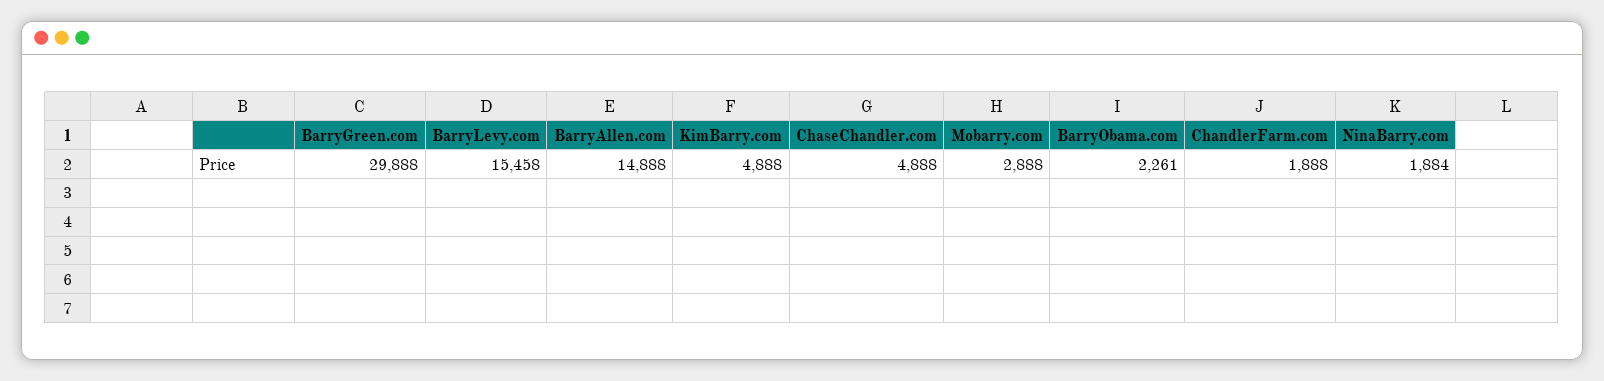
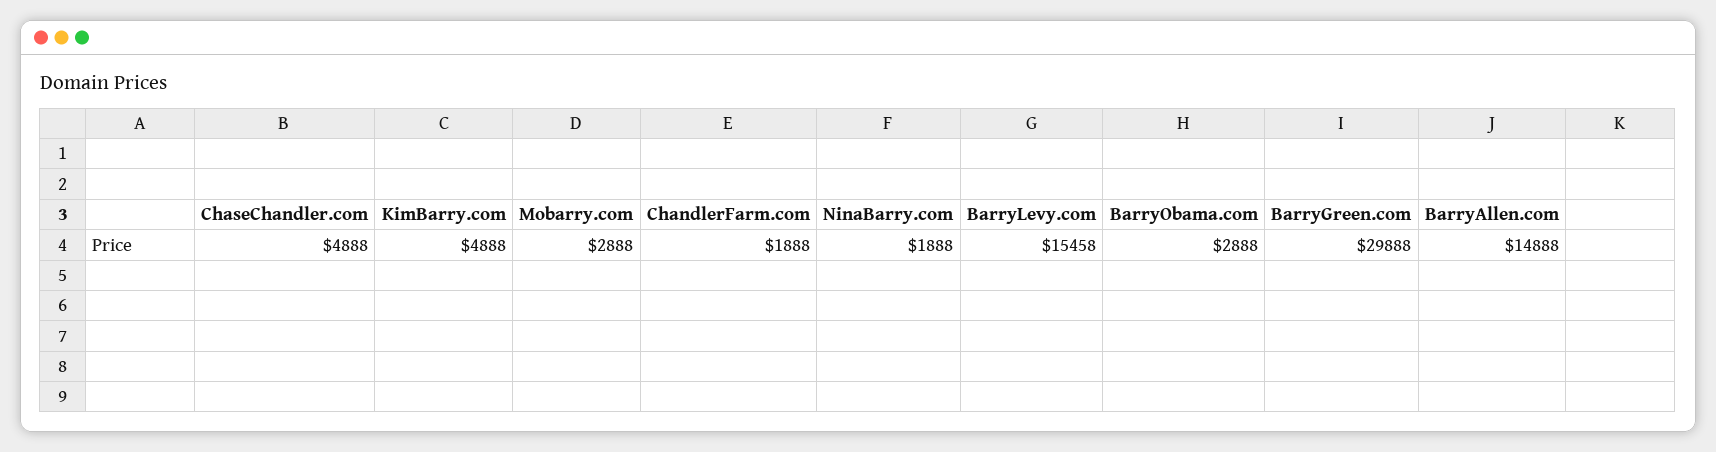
  {
    "BarryGreen.com": 29888,
    "BarryLevy.com": 15458,
    "BarryAllen.com": 14888,
    "KimBarry.com": 4888,
    "ChaseChandler.com": 4888,
    "Mobarry.com": 2888,
-   "BarryObama.com": 2261,
+   "BarryObama.com": 2888,
    "ChandlerFarm.com": 1888,
-   "NinaBarry.com": 1884
+   "NinaBarry.com": 1888
  }

